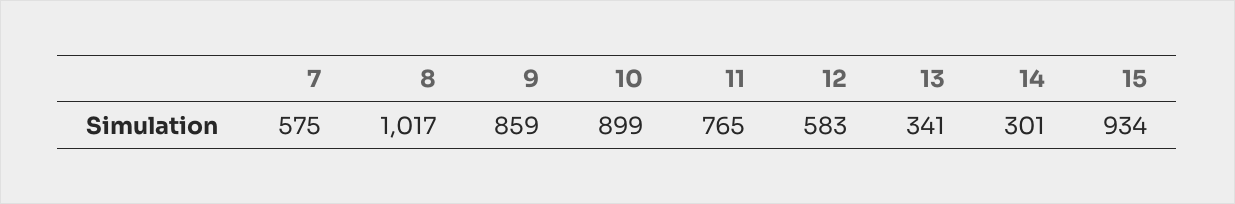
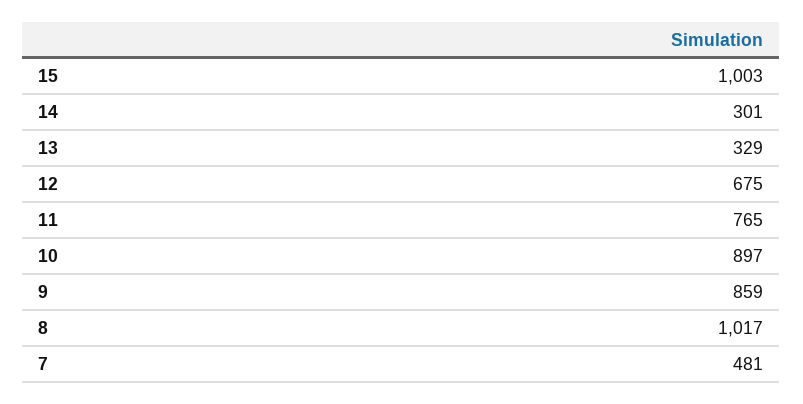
  {
-   "7": 575,
+   "7": 481,
    "8": 1017,
    "9": 859,
-   "10": 899,
+   "10": 897,
    "11": 765,
-   "12": 583,
+   "12": 675,
-   "13": 341,
+   "13": 329,
    "14": 301,
-   "15": 934
+   "15": 1003
  }

